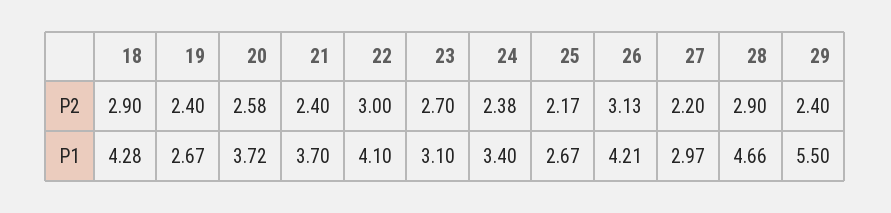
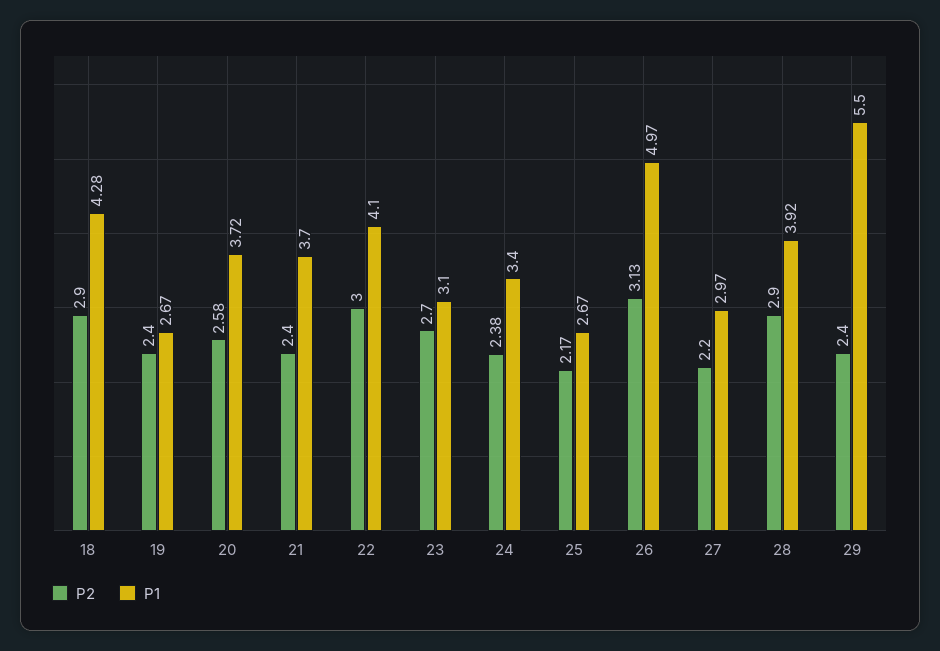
  {
    "P2": {
      "18": 2.9,
      "19": 2.4,
      "20": 2.58,
      "21": 2.4,
      "22": 3,
      "23": 2.7,
      "24": 2.38,
      "25": 2.17,
      "26": 3.13,
      "27": 2.2,
      "28": 2.9,
      "29": 2.4
    },
    "P1": {
      "18": 4.28,
      "19": 2.67,
      "20": 3.72,
      "21": 3.7,
      "22": 4.1,
      "23": 3.1,
      "24": 3.4,
      "25": 2.67,
-     "26": 4.21,
+     "26": 4.97,
      "27": 2.97,
-     "28": 4.66,
+     "28": 3.92,
      "29": 5.5
    }
  }

